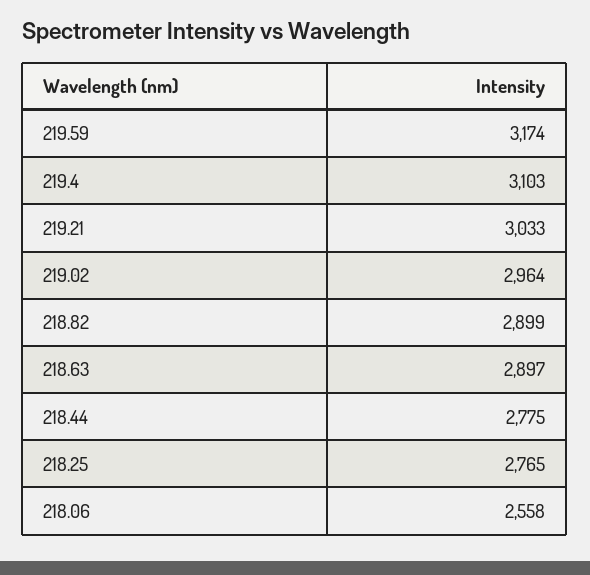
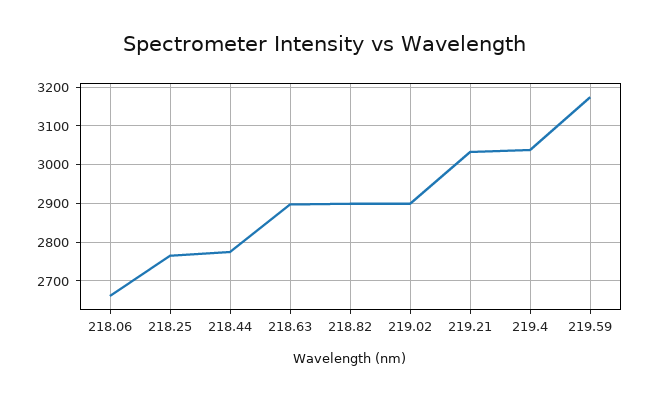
  {
    "219.59": 3174,
-   "219.4": 3103,
+   "219.4": 3040,
    "219.21": 3033,
-   "219.02": 2964,
+   "219.02": 2900,
    "218.82": 2899,
    "218.63": 2897,
    "218.44": 2775,
    "218.25": 2765,
-   "218.06": 2558
+   "218.06": 2660
  }

